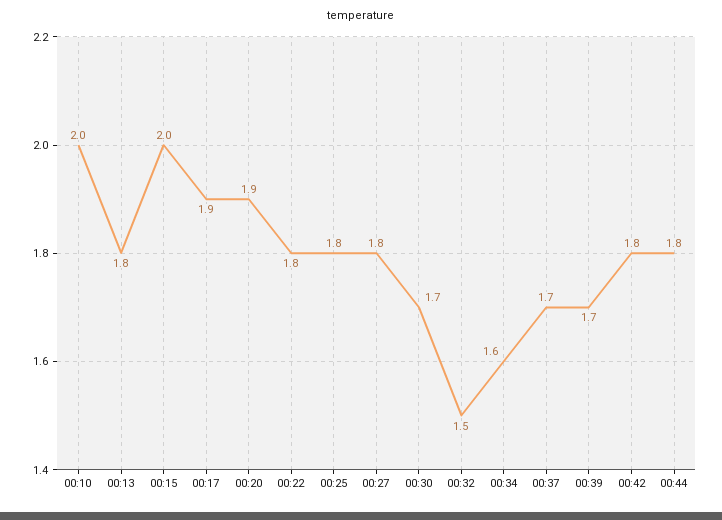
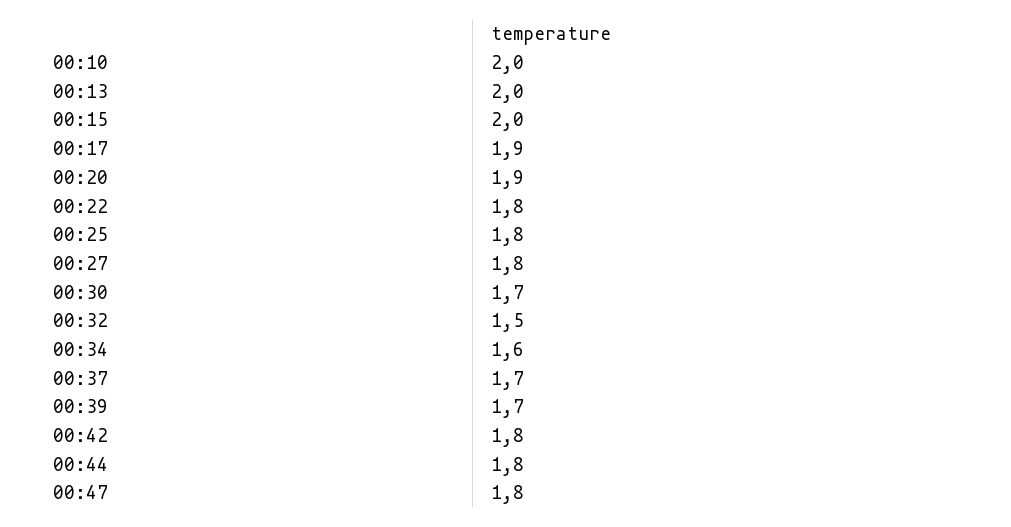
  {
    "00:10": 2,
-   "00:13": 1.8,
+   "00:13": 2,
    "00:15": 2,
    "00:17": 1.9,
    "00:20": 1.9,
    "00:22": 1.8,
    "00:25": 1.8,
    "00:27": 1.8,
    "00:30": 1.7,
    "00:32": 1.5,
    "00:34": 1.6,
    "00:37": 1.7,
    "00:39": 1.7,
    "00:42": 1.8,
-   "00:44": 1.8
+   "00:44": 1.8,
+   "00:47": 1.8
  }

